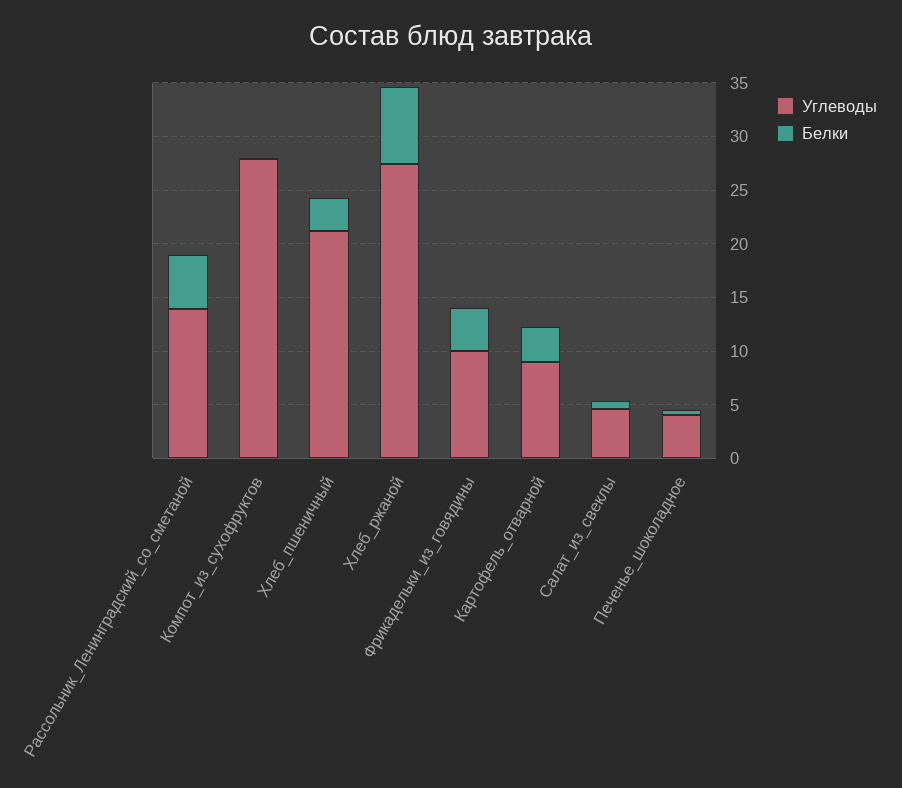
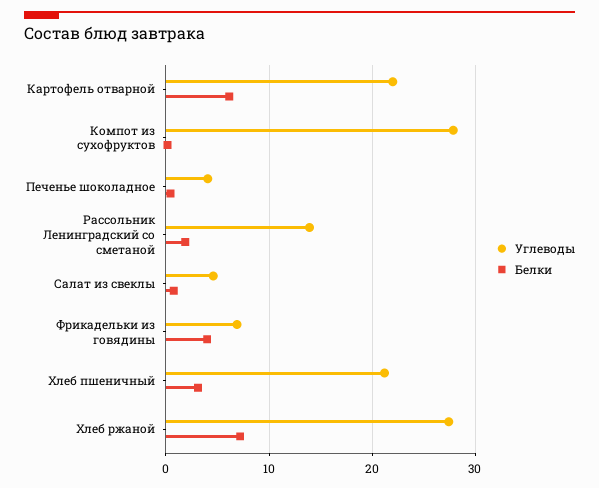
  {
    "Углеводы": {
      "Рассольник_Ленинградский_со_сметаной": 14,
      "Компот_из_сухофруктов": 28,
      "Хлеб_пшеничный": 21,
      "Хлеб_ржаной": 27,
-     "Фрикадельки_из_говядины": 10,
+     "Фрикадельки_из_говядины": 7,
-     "Картофель_отварной": 9,
+     "Картофель_отварной": 22,
      "Салат_из_свеклы": 5,
      "Печенье_шоколадное": 4
    },
    "Белки": {
-     "Рассольник_Ленинградский_со_сметаной": 5,
+     "Рассольник_Ленинградский_со_сметаной": 2,
      "Компот_из_сухофруктов": 0,
      "Хлеб_пшеничный": 3,
      "Хлеб_ржаной": 7,
      "Фрикадельки_из_говядины": 4,
-     "Картофель_отварной": 3,
+     "Картофель_отварной": 6,
      "Салат_из_свеклы": 1,
      "Печенье_шоколадное": 0
    }
  }

